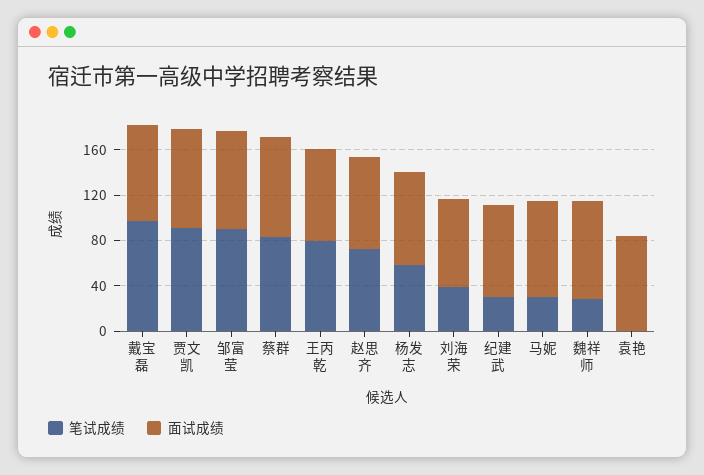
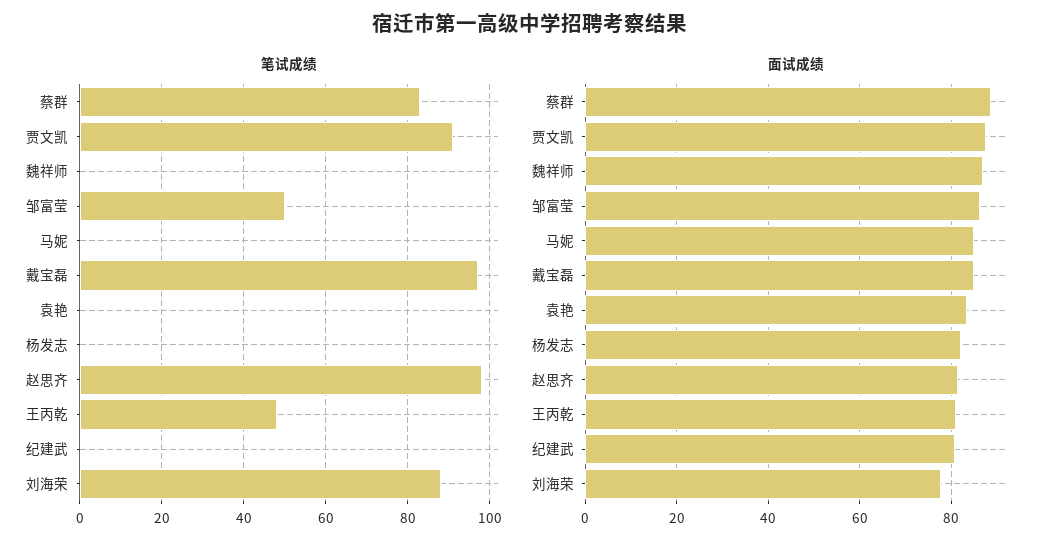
  {
    "笔试成绩": {
      "戴宝磊": 98,
      "贾文凯": 92,
-     "邹富莹": 90,
+     "邹富莹": 50,
      "蔡群": 84,
-     "王丙乾": 80,
+     "王丙乾": 48,
-     "赵思齐": 70,
+     "赵思齐": 98,
-     "杨发志": 60,
+     "杨发志": 0,
-     "刘海荣": 40,
+     "刘海荣": 88,
-     "纪建武": 30,
+     "纪建武": 0,
-     "马妮": 30,
+     "马妮": 0,
-     "魏祥师": 30,
+     "魏祥师": 0,
      "袁艳": 0
    },
    "面试成绩": {
      "戴宝磊": 84,
      "贾文凯": 88,
      "邹富莹": 86,
      "蔡群": 88,
      "王丙乾": 82,
      "赵思齐": 82,
      "杨发志": 82,
      "刘海荣": 78,
      "纪建武": 80,
      "马妮": 86,
      "魏祥师": 86,
      "袁艳": 84
    }
  }

